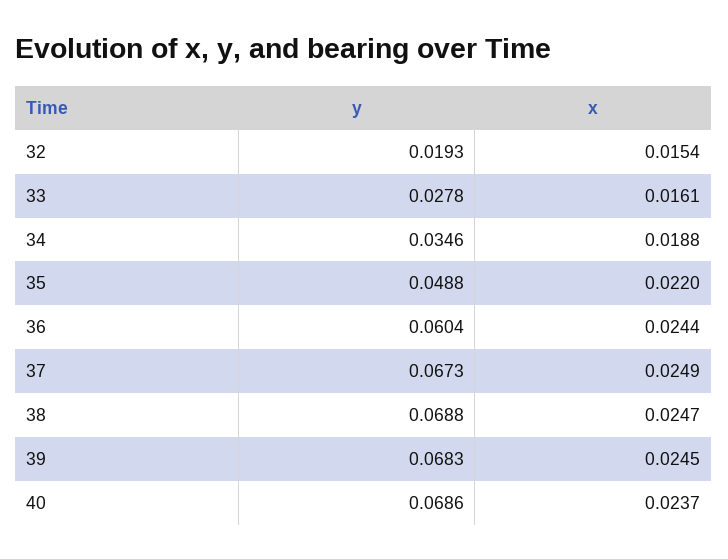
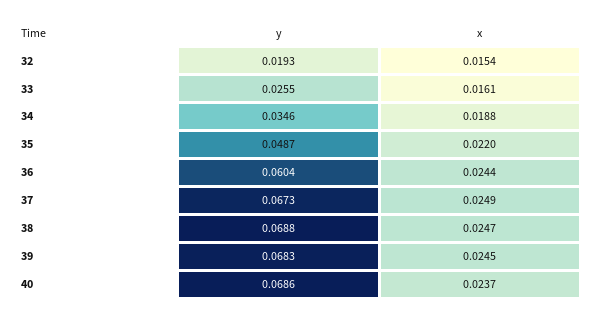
  {
    "y": {
      "32": 0.0193,
-     "33": 0.0278,
+     "33": 0.0255,
      "34": 0.0346,
-     "35": 0.0488,
+     "35": 0.0487,
      "36": 0.0604,
      "37": 0.0673,
      "38": 0.0688,
      "39": 0.0683,
      "40": 0.0686
    },
    "x": {
      "32": 0.0154,
      "33": 0.0161,
      "34": 0.0188,
      "35": 0.022,
      "36": 0.0244,
      "37": 0.0249,
      "38": 0.0247,
      "39": 0.0245,
      "40": 0.0237
    }
  }

